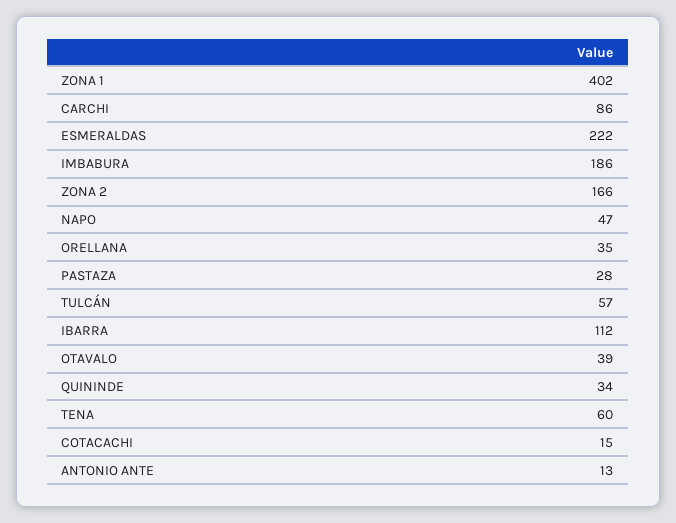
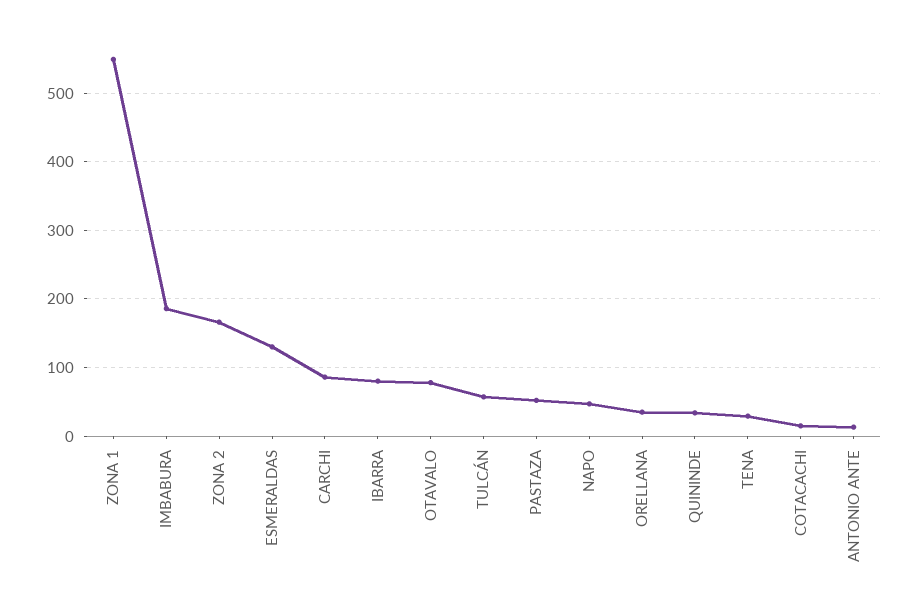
  {
-   "ZONA 1": 402,
+   "ZONA 1": 550,
    "CARCHI": 86,
-   "ESMERALDAS": 222,
+   "ESMERALDAS": 130,
    "IMBABURA": 186,
    "ZONA 2": 166,
    "NAPO": 47,
    "ORELLANA": 35,
-   "PASTAZA": 28,
+   "PASTAZA": 50,
    "TULCÁN": 57,
-   "IBARRA": 112,
+   "IBARRA": 80,
-   "OTAVALO": 39,
+   "OTAVALO": 80,
    "QUININDE": 34,
-   "TENA": 60,
+   "TENA": 30,
    "COTACACHI": 15,
    "ANTONIO ANTE": 13
  }

